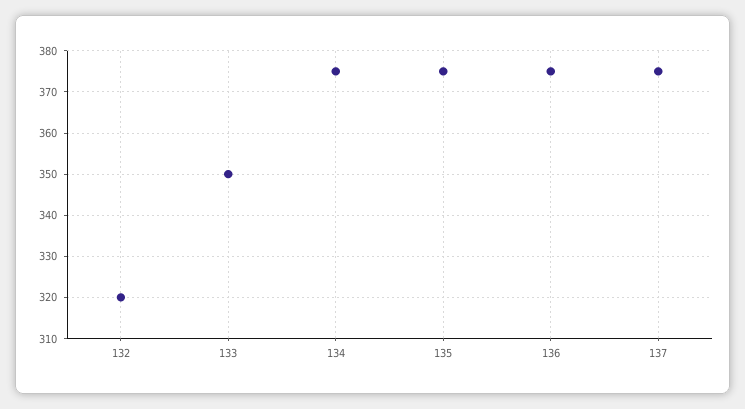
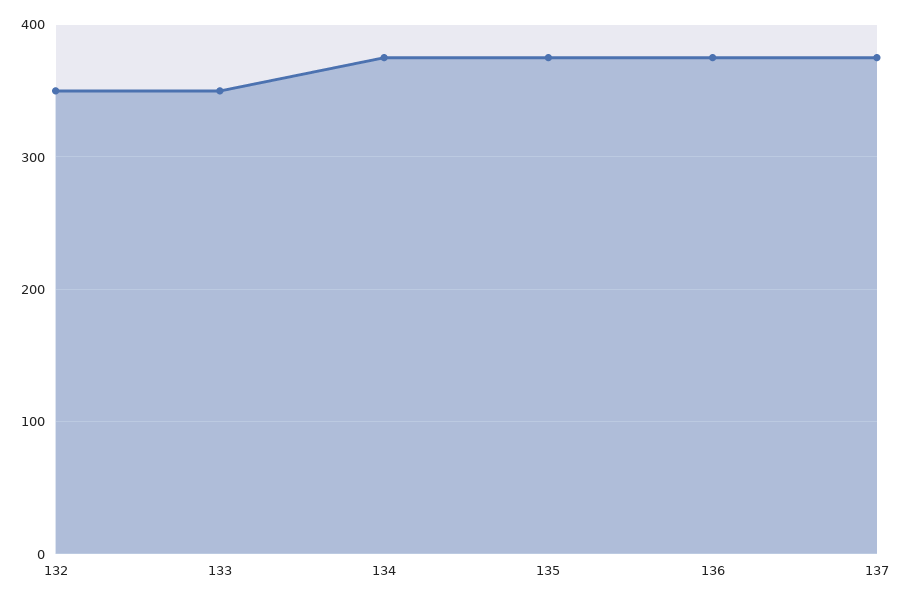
  {
-   "132": 320,
+   "132": 350,
    "133": 350,
    "134": 375,
    "135": 375,
    "136": 375,
    "137": 375
  }

